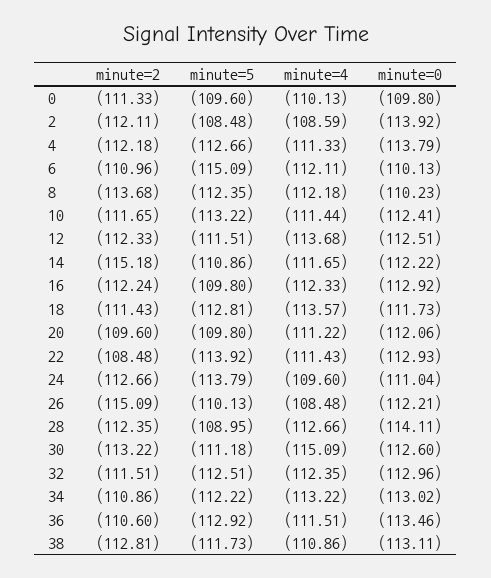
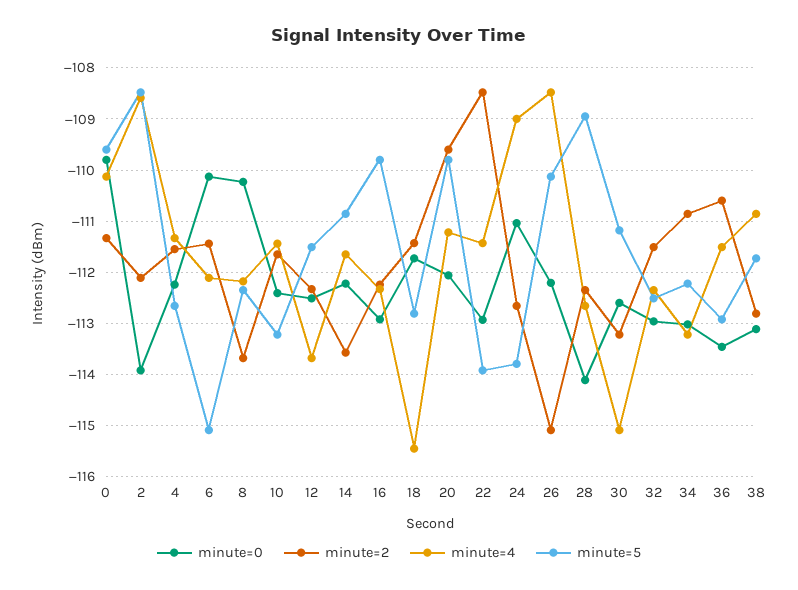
  {
    "minute=2": {
      "0": -111.33,
      "2": -112.11,
-     "4": -112.18,
+     "4": -111.6,
-     "6": -110.96,
+     "6": -111.4,
      "8": -113.68,
      "10": -111.65,
      "12": -112.33,
-     "14": -115.18,
+     "14": -113.6,
      "16": -112.24,
      "18": -111.43,
      "20": -109.6,
      "22": -108.48,
      "24": -112.66,
      "26": -115.09,
      "28": -112.35,
      "30": -113.22,
      "32": -111.51,
      "34": -110.86,
      "36": -110.6,
      "38": -112.81
    },
    "minute=5": {
      "0": -109.6,
      "2": -108.48,
      "4": -112.66,
      "6": -115.09,
      "8": -112.35,
      "10": -113.22,
      "12": -111.51,
      "14": -110.86,
      "16": -109.8,
      "18": -112.81,
      "20": -109.8,
      "22": -113.92,
      "24": -113.79,
      "26": -110.13,
      "28": -108.95,
      "30": -111.18,
      "32": -112.51,
      "34": -112.22,
      "36": -112.92,
      "38": -111.73
    },
    "minute=4": {
      "0": -110.13,
      "2": -108.59,
      "4": -111.33,
      "6": -112.11,
      "8": -112.18,
      "10": -111.44,
      "12": -113.68,
      "14": -111.65,
      "16": -112.33,
-     "18": -113.57,
+     "18": -115.4,
      "20": -111.22,
      "22": -111.43,
-     "24": -109.6,
+     "24": -109,
      "26": -108.48,
      "28": -112.66,
      "30": -115.09,
      "32": -112.35,
      "34": -113.22,
      "36": -111.51,
      "38": -110.86
    },
    "minute=0": {
      "0": -109.8,
      "2": -113.92,
-     "4": -113.79,
+     "4": -112.2,
      "6": -110.13,
      "8": -110.23,
      "10": -112.41,
      "12": -112.51,
      "14": -112.22,
      "16": -112.92,
      "18": -111.73,
      "20": -112.06,
      "22": -112.93,
      "24": -111.04,
      "26": -112.21,
      "28": -114.11,
      "30": -112.6,
      "32": -112.96,
      "34": -113.02,
      "36": -113.46,
      "38": -113.11
    }
  }

